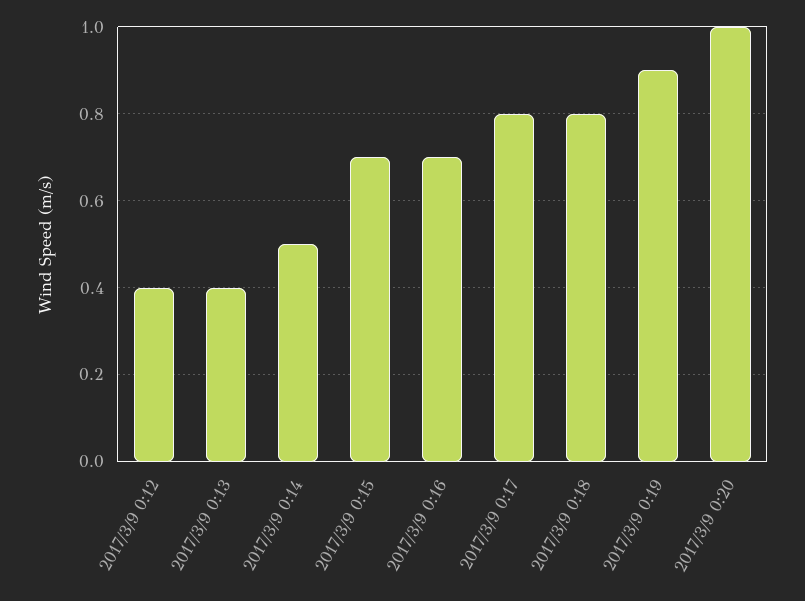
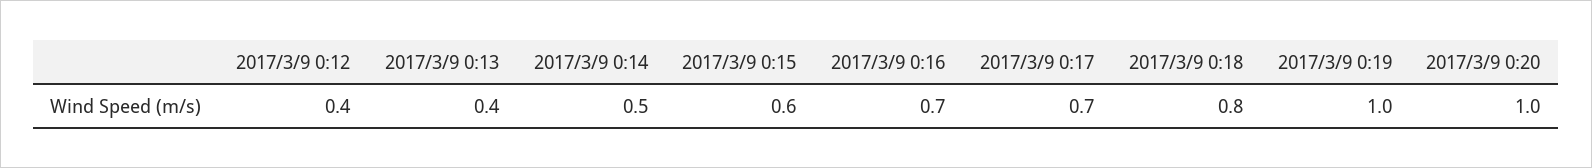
  {
    "2017/3/9 0:12": 0.4,
    "2017/3/9 0:13": 0.4,
    "2017/3/9 0:14": 0.5,
-   "2017/3/9 0:15": 0.7,
+   "2017/3/9 0:15": 0.6,
    "2017/3/9 0:16": 0.7,
-   "2017/3/9 0:17": 0.8,
+   "2017/3/9 0:17": 0.7,
    "2017/3/9 0:18": 0.8,
-   "2017/3/9 0:19": 0.9,
+   "2017/3/9 0:19": 1,
    "2017/3/9 0:20": 1
  }

